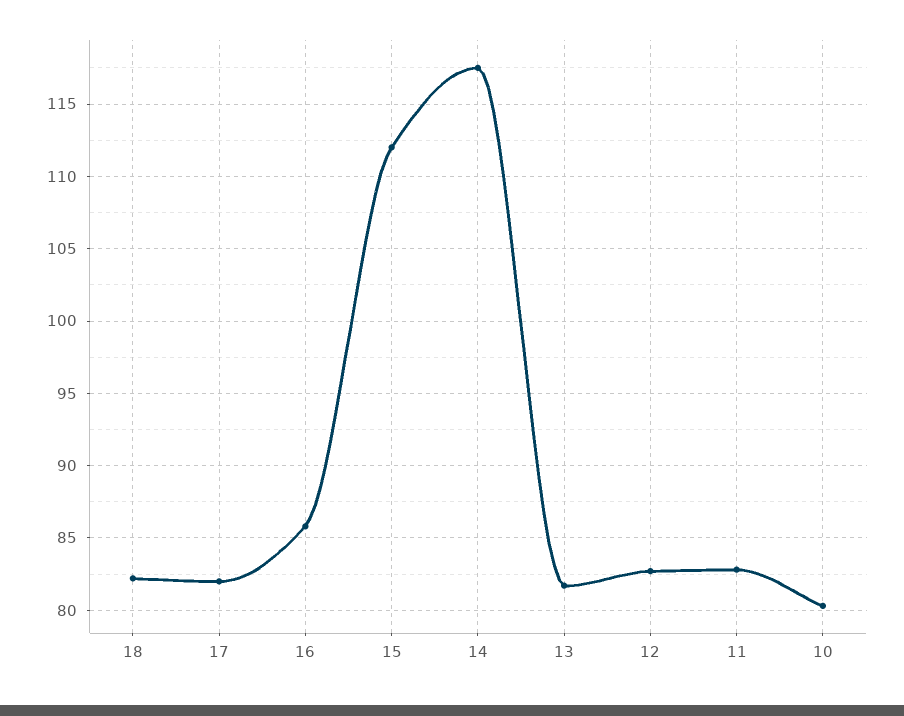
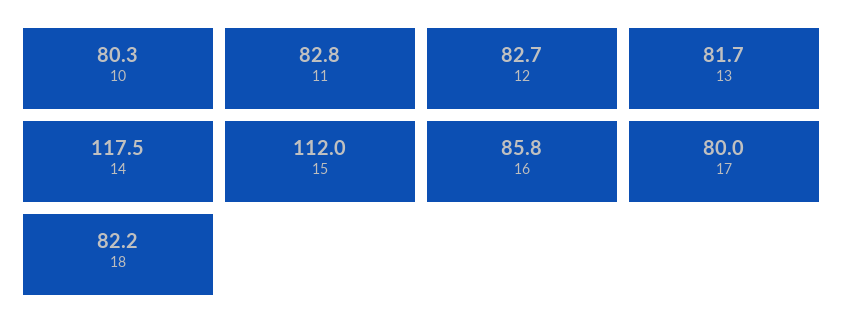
  {
    "18": 82.2,
-   "17": 82,
+   "17": 80,
    "16": 85.8,
    "15": 112,
    "14": 117.5,
    "13": 81.7,
    "12": 82.7,
    "11": 82.8,
    "10": 80.3
  }

